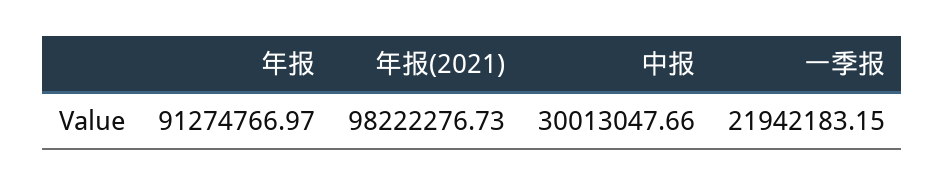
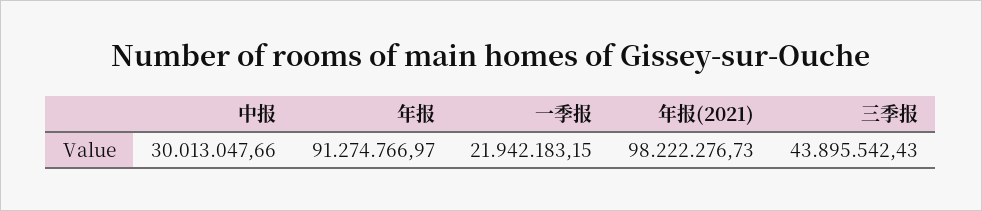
  {
    "年报": 91274766.97,
    "年报(2021)": 98222276.73,
    "中报": 30013047.66,
-   "一季报": 21942183.15
+   "一季报": 21942183.15,
+   "三季报": 43895542.43
  }

